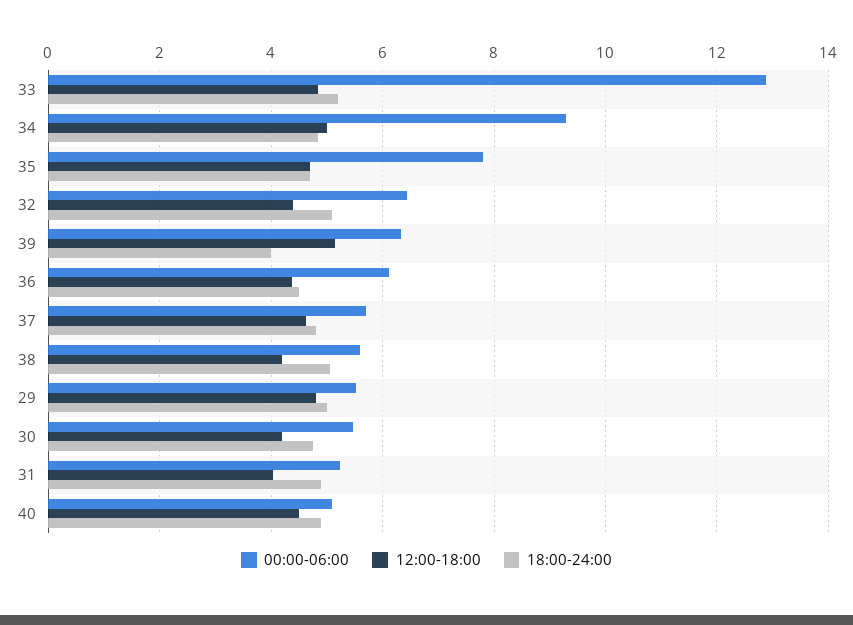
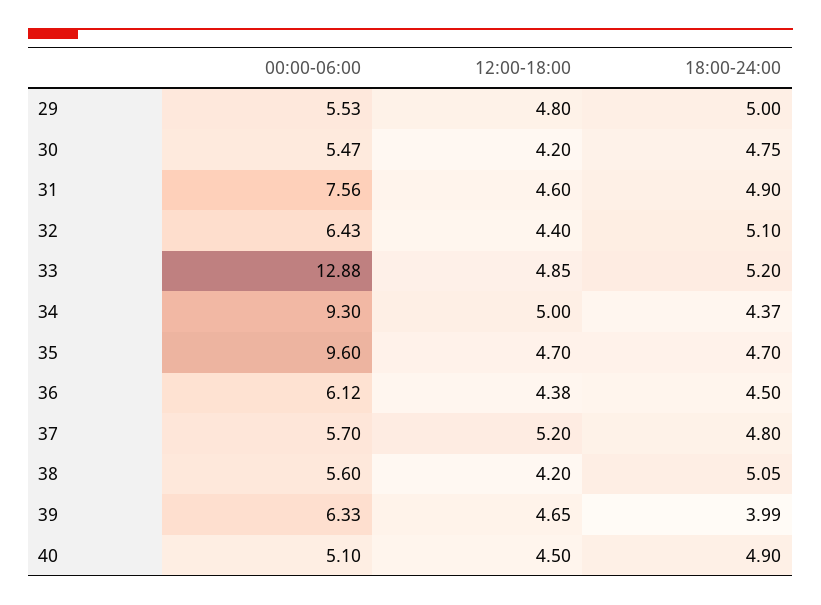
  {
    "00:00-06:00": {
      "33": 12.88,
      "34": 9.3,
-     "35": 7.8,
+     "35": 9.6,
      "32": 6.43,
      "39": 6.33,
      "36": 6.12,
      "37": 5.7,
      "38": 5.6,
      "29": 5.53,
      "30": 5.47,
-     "31": 5.2,
+     "31": 7.56,
      "40": 5.1
    },
    "12:00-18:00": {
      "33": 4.85,
      "34": 5,
      "35": 4.7,
      "32": 4.4,
-     "39": 5.2,
+     "39": 4.65,
      "36": 4.38,
-     "37": 4.6,
+     "37": 5.2,
      "38": 4.2,
      "29": 4.8,
      "30": 4.2,
-     "31": 4,
+     "31": 4.6,
      "40": 4.5
    },
    "18:00-24:00": {
      "33": 5.2,
-     "34": 4.8,
+     "34": 4.37,
      "35": 4.7,
      "32": 5.1,
      "39": 3.99,
      "36": 4.5,
      "37": 4.8,
      "38": 5.05,
      "29": 5,
      "30": 4.75,
      "31": 4.9,
      "40": 4.9
    }
  }

